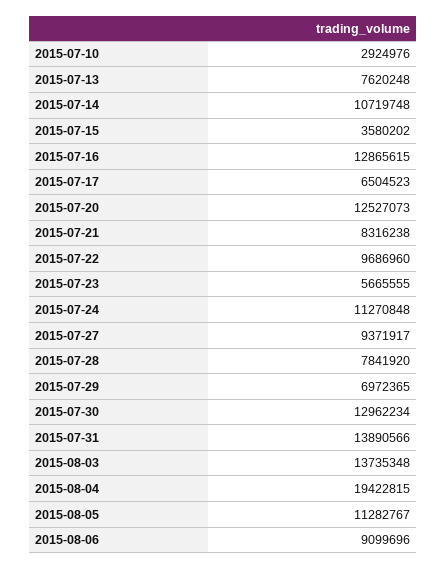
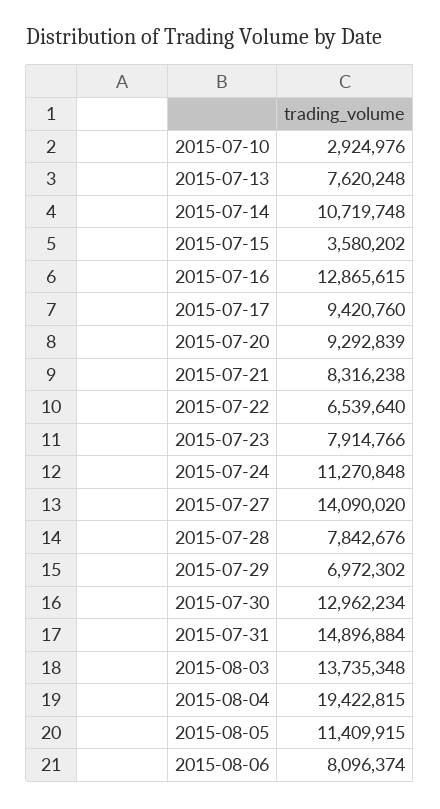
  {
    "2015-07-10": 2924976,
    "2015-07-13": 7620248,
    "2015-07-14": 10719748,
    "2015-07-15": 3580202,
    "2015-07-16": 12865615,
-   "2015-07-17": 6504523,
+   "2015-07-17": 9420760,
-   "2015-07-20": 12527073,
+   "2015-07-20": 9292839,
    "2015-07-21": 8316238,
-   "2015-07-22": 9686960,
+   "2015-07-22": 6539640,
-   "2015-07-23": 5665555,
+   "2015-07-23": 7914766,
    "2015-07-24": 11270848,
-   "2015-07-27": 9371917,
+   "2015-07-27": 14090020,
-   "2015-07-28": 7841920,
+   "2015-07-28": 7842676,
-   "2015-07-29": 6972365,
+   "2015-07-29": 6972302,
    "2015-07-30": 12962234,
-   "2015-07-31": 13890566,
+   "2015-07-31": 14896884,
    "2015-08-03": 13735348,
    "2015-08-04": 19422815,
-   "2015-08-05": 11282767,
+   "2015-08-05": 11409915,
-   "2015-08-06": 9099696
+   "2015-08-06": 8096374
  }

